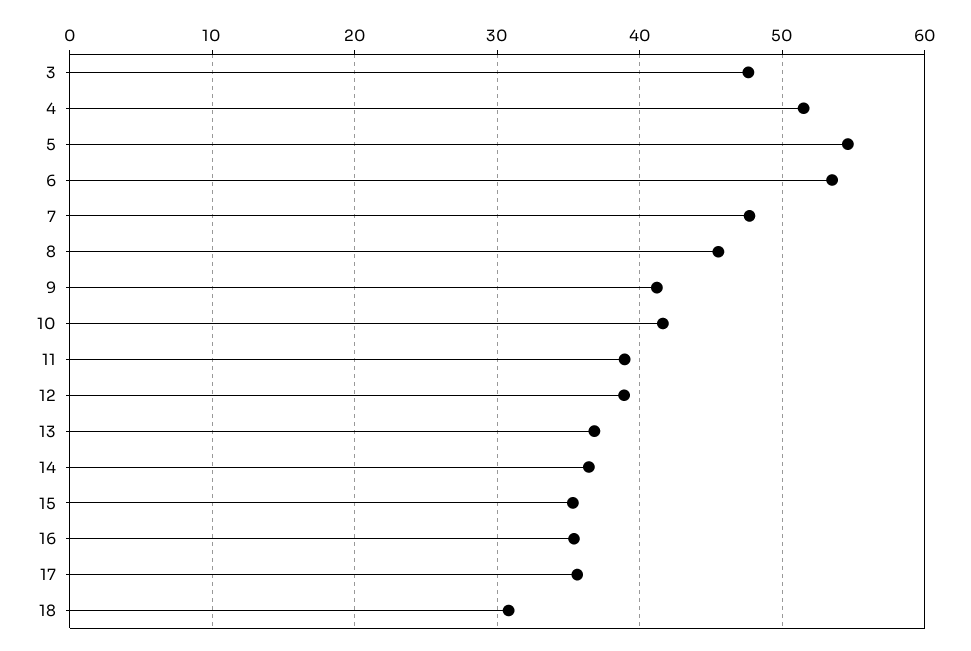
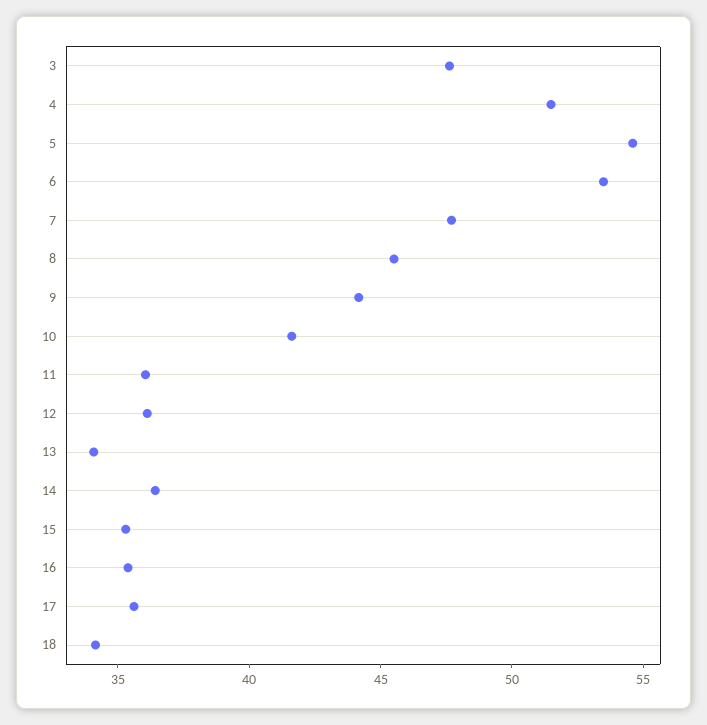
  {
    "3": 48,
    "4": 51,
    "5": 55,
    "6": 53,
    "7": 48,
    "8": 46,
-   "9": 41,
+   "9": 44,
    "10": 42,
-   "11": 39,
+   "11": 36,
-   "12": 39,
+   "12": 36,
-   "13": 37,
+   "13": 34,
    "14": 36,
    "15": 35,
    "16": 35,
    "17": 36,
-   "18": 31
+   "18": 34
  }

